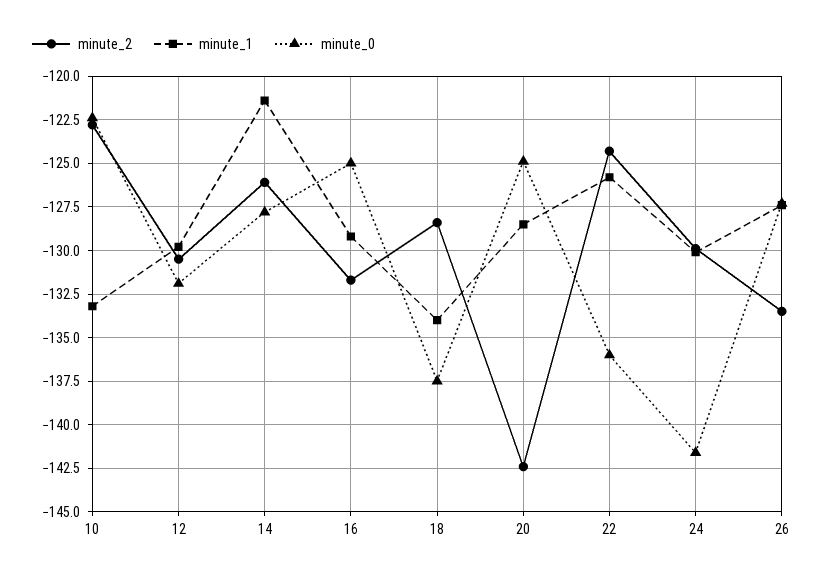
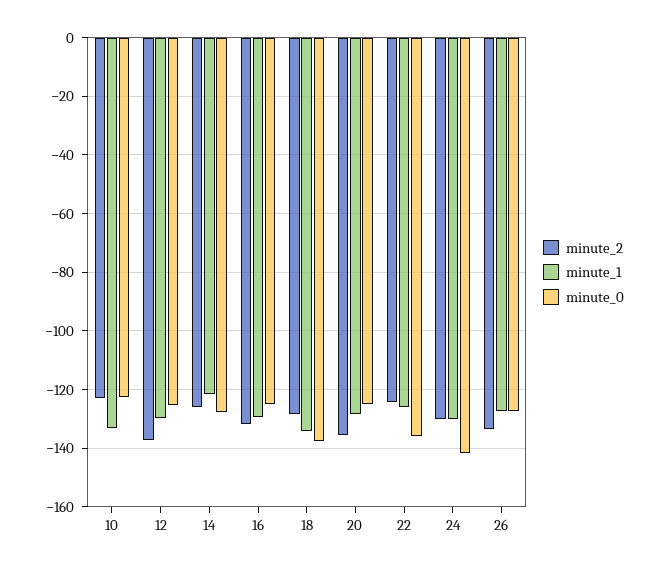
  {
    "minute_2": {
      "10": -123,
-     "12": -130.5,
+     "12": -137.5,
      "14": -126,
      "16": -131.5,
      "18": -128.5,
-     "20": -142.5,
+     "20": -135,
      "22": -124.5,
      "24": -130,
      "26": -133.5
    },
    "minute_1": {
      "10": -133,
      "12": -130,
      "14": -121.5,
      "16": -129,
      "18": -134,
      "20": -128.5,
      "22": -126,
      "24": -130,
      "26": -127.5
    },
    "minute_0": {
      "10": -122.5,
-     "12": -132,
+     "12": -125,
      "14": -128,
      "16": -125,
      "18": -137.5,
      "20": -125,
      "22": -136,
      "24": -141.5,
      "26": -127.5
    }
  }

